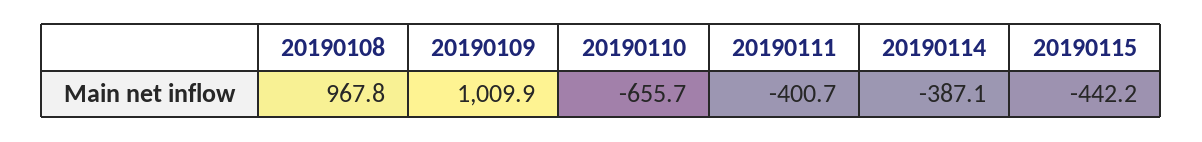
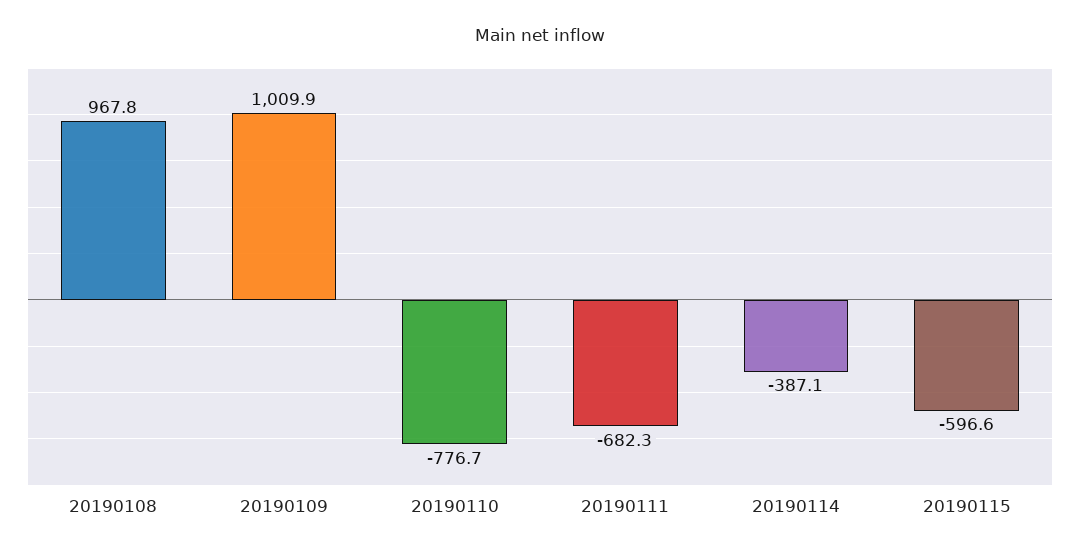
  {
    "20190108": 967.8,
    "20190109": 1009.9,
-   "20190110": -655.7,
+   "20190110": -776.7,
-   "20190111": -400.7,
+   "20190111": -682.3,
    "20190114": -387.1,
-   "20190115": -442.2
+   "20190115": -596.6
  }

